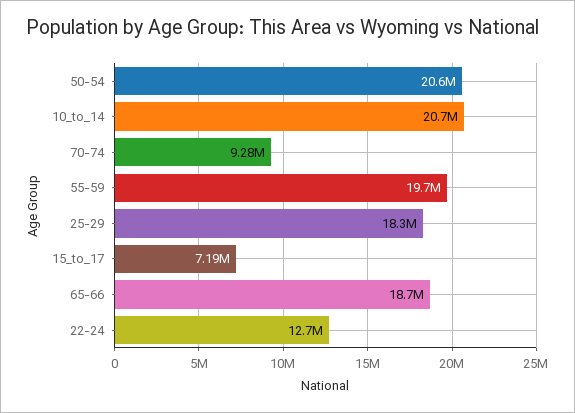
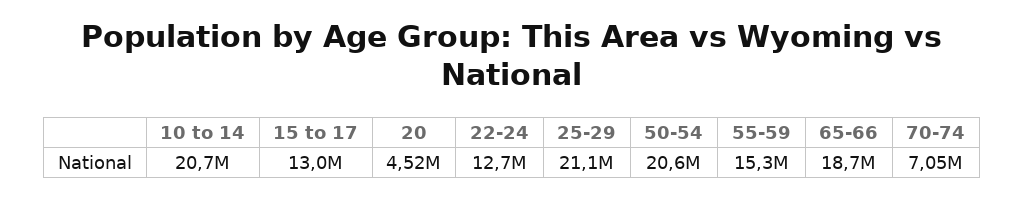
  {
    "50-54": 20600000,
    "10_to_14": 20700000,
-   "70-74": 9280000,
+   "70-74": 7050000,
-   "55-59": 19700000,
+   "55-59": 15300000,
-   "25-29": 18300000,
+   "25-29": 21100000,
-   "15_to_17": 7190000,
+   "15_to_17": 13000000,
    "65-66": 18700000,
-   "22-24": 12700000
+   "22-24": 12700000,
+   "20": 4520000
  }

